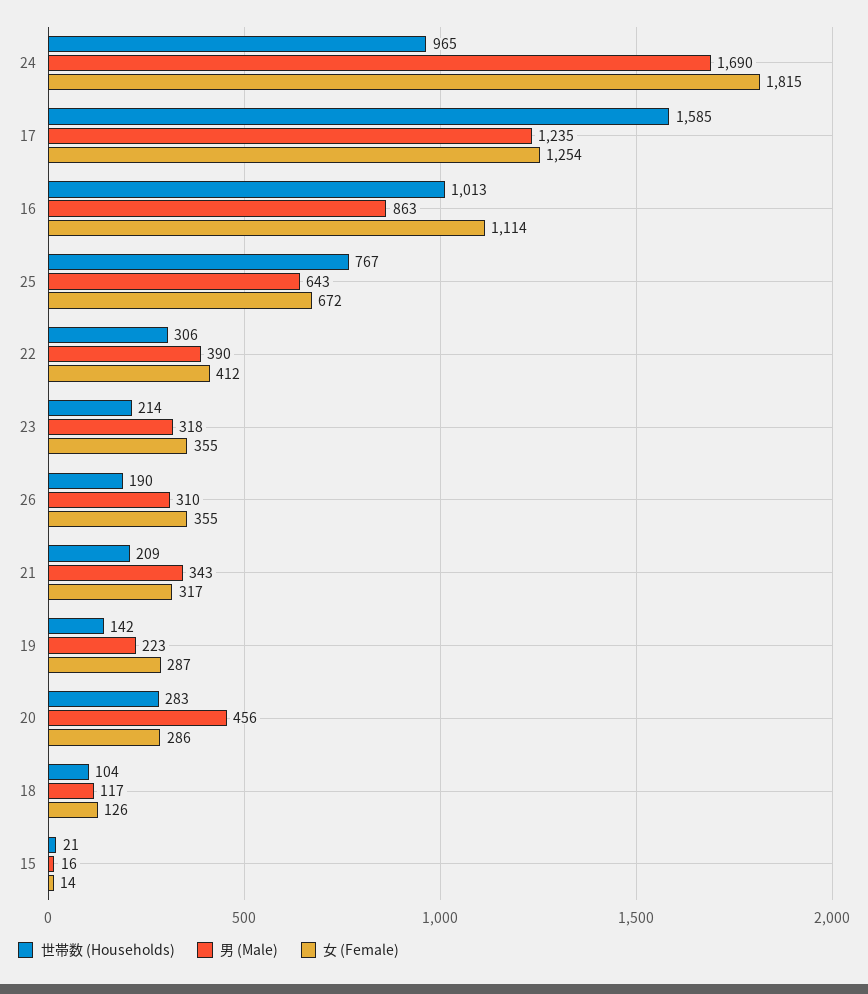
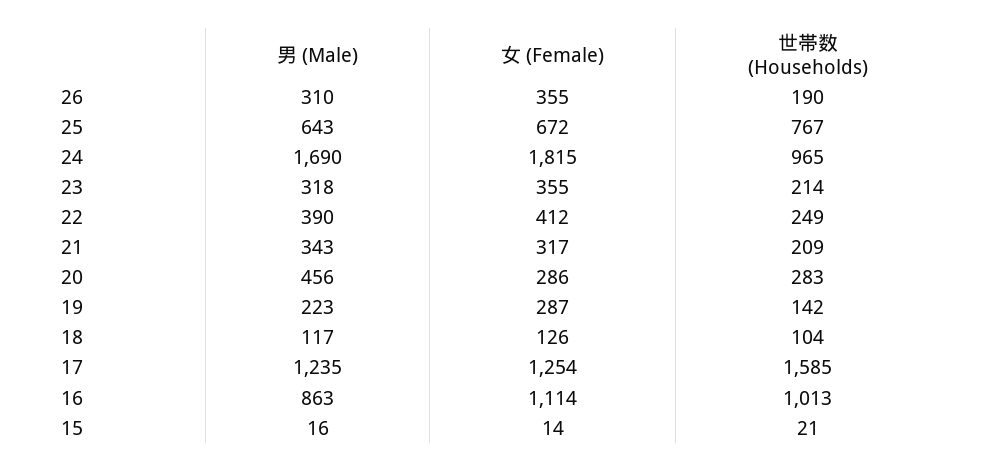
  {
    "世帯数 (Households)": {
      "24": 965,
      "17": 1585,
      "16": 1013,
      "25": 767,
-     "22": 306,
+     "22": 249,
      "23": 214,
      "26": 190,
      "21": 209,
      "19": 142,
      "20": 283,
      "18": 104,
      "15": 21
    },
    "男 (Male)": {
      "24": 1690,
      "17": 1235,
      "16": 863,
      "25": 643,
      "22": 390,
      "23": 318,
      "26": 310,
      "21": 343,
      "19": 223,
      "20": 456,
      "18": 117,
      "15": 16
    },
    "女 (Female)": {
      "24": 1815,
      "17": 1254,
      "16": 1114,
      "25": 672,
      "22": 412,
      "23": 355,
      "26": 355,
      "21": 317,
      "19": 287,
      "20": 286,
      "18": 126,
      "15": 14
    }
  }

